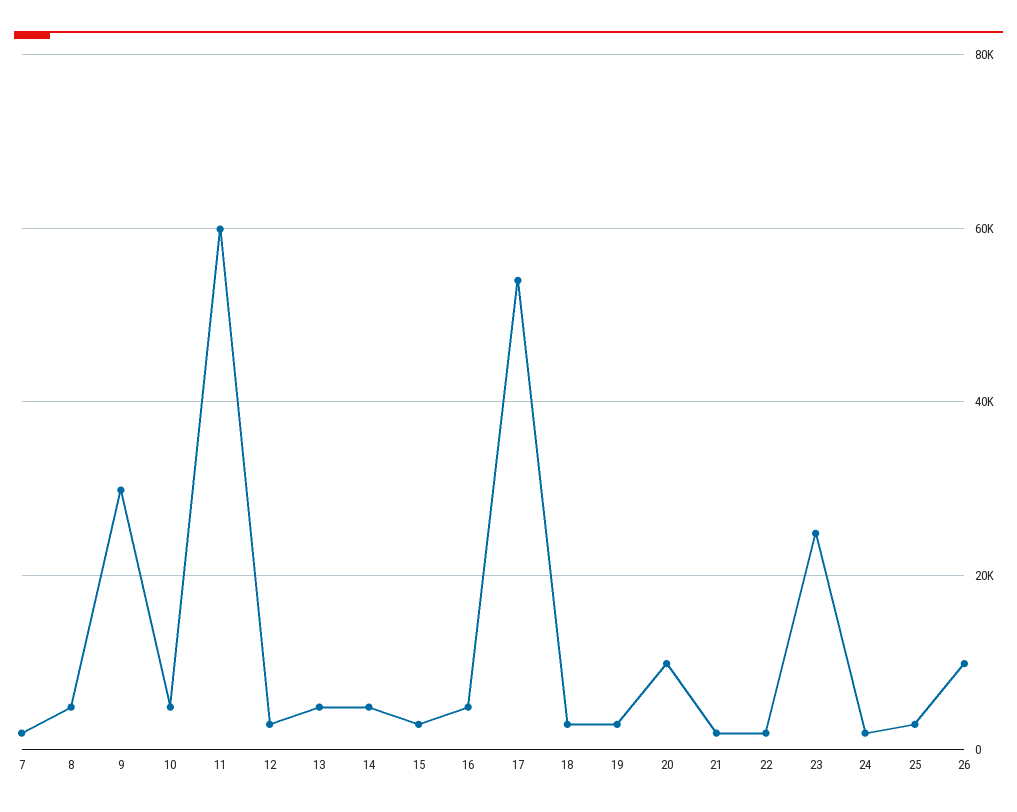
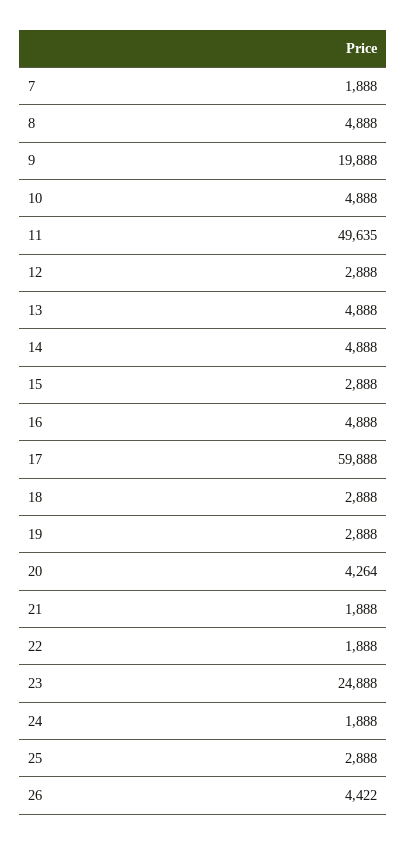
  {
    "7": 1888,
    "8": 4888,
-   "9": 30000,
+   "9": 19888,
    "10": 4888,
-   "11": 60000,
+   "11": 49635,
    "12": 2888,
    "13": 4888,
    "14": 4888,
    "15": 2888,
    "16": 4888,
-   "17": 54000,
+   "17": 59888,
    "18": 2888,
    "19": 2888,
-   "20": 10000,
+   "20": 4264,
    "21": 1888,
    "22": 1888,
    "23": 24888,
    "24": 1888,
    "25": 2888,
-   "26": 10000
+   "26": 4422
  }

